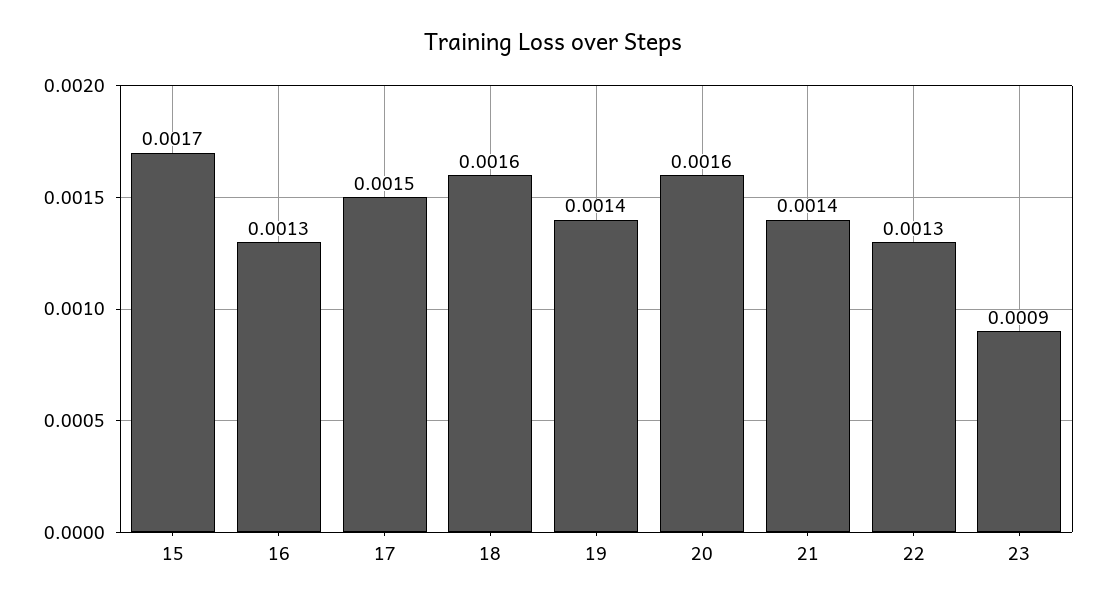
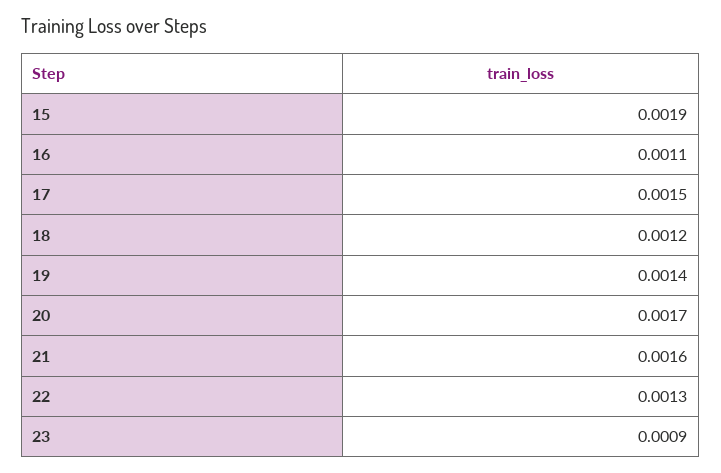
  {
-   "15": 0.0017,
+   "15": 0.0019,
-   "16": 0.0013,
+   "16": 0.0011,
    "17": 0.0015,
-   "18": 0.0016,
+   "18": 0.0012,
    "19": 0.0014,
-   "20": 0.0016,
+   "20": 0.0017,
-   "21": 0.0014,
+   "21": 0.0016,
    "22": 0.0013,
    "23": 0.0009
  }

